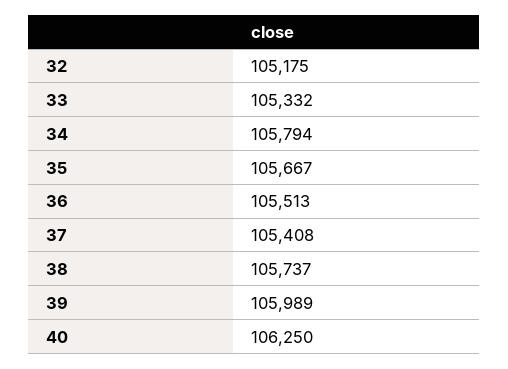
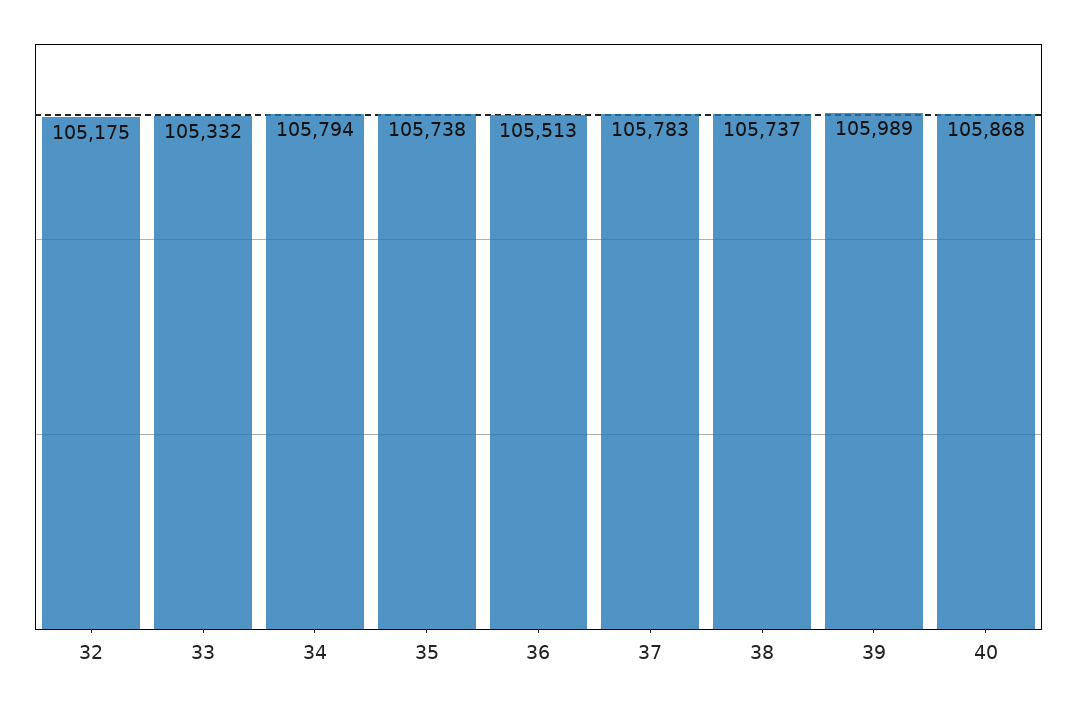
  {
    "32": 105175,
    "33": 105332,
    "34": 105794,
-   "35": 105667,
+   "35": 105738,
    "36": 105513,
-   "37": 105408,
+   "37": 105783,
    "38": 105737,
    "39": 105989,
-   "40": 106250
+   "40": 105868
  }

